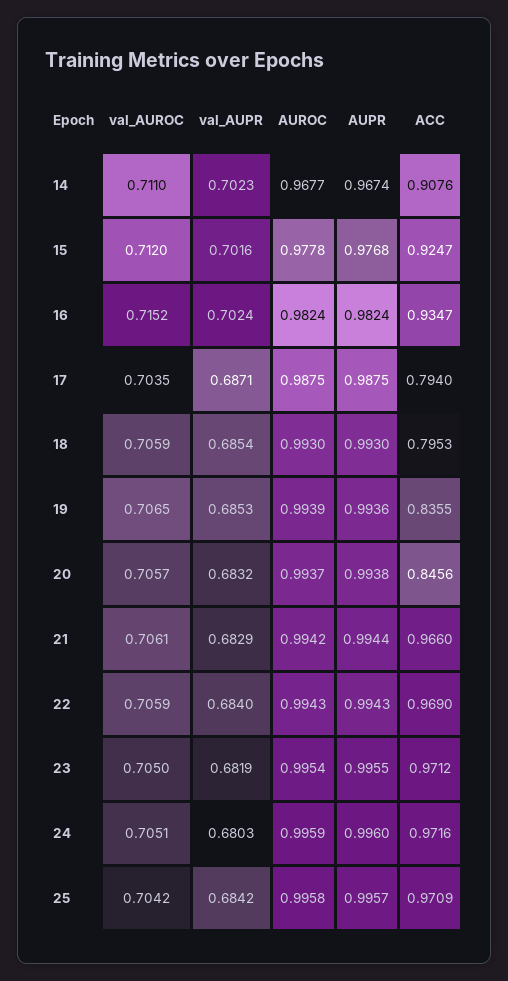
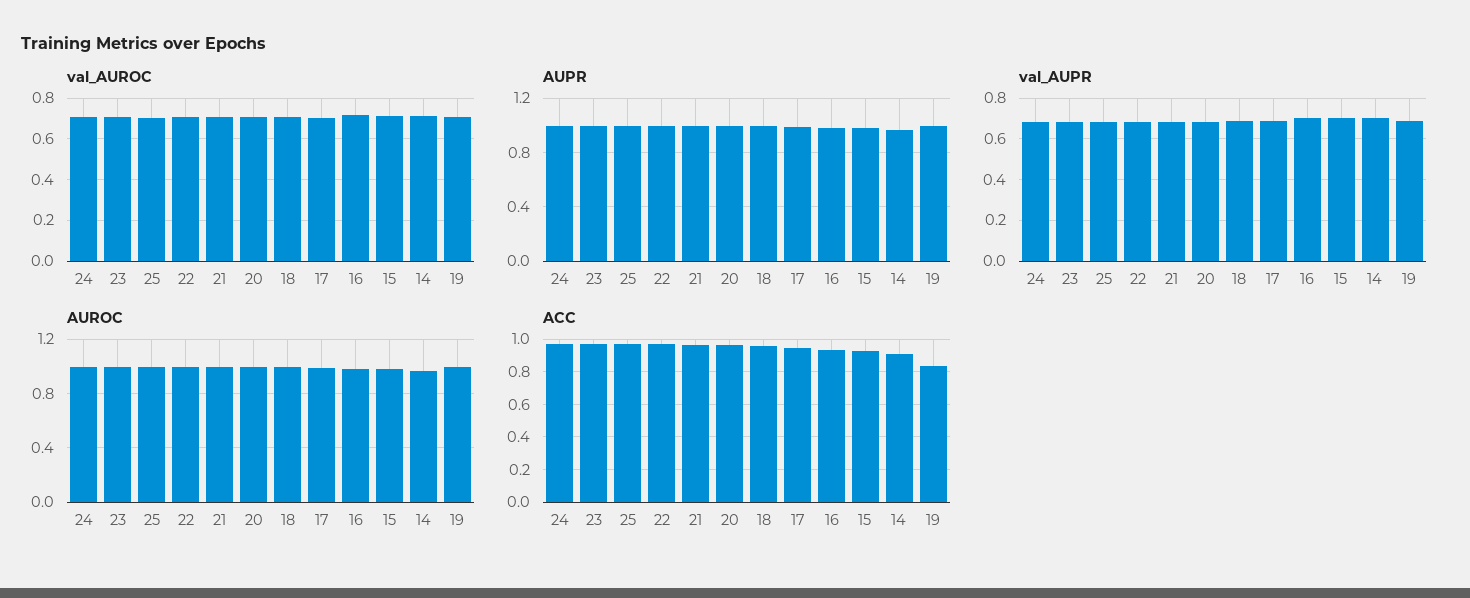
  {
    "val_AUROC": {
      "14": 0.711,
      "15": 0.712,
      "16": 0.7152,
      "17": 0.7035,
      "18": 0.7059,
      "19": 0.7065,
      "20": 0.7057,
      "21": 0.7061,
      "22": 0.7059,
      "23": 0.705,
      "24": 0.7051,
      "25": 0.7042
    },
    "val_AUPR": {
      "14": 0.7023,
      "15": 0.7016,
      "16": 0.7024,
      "17": 0.6871,
      "18": 0.6854,
      "19": 0.6853,
      "20": 0.6832,
      "21": 0.6829,
      "22": 0.684,
      "23": 0.6819,
      "24": 0.6803,
      "25": 0.6842
    },
    "AUROC": {
      "14": 0.9677,
      "15": 0.9778,
      "16": 0.9824,
      "17": 0.9875,
      "18": 0.993,
      "19": 0.9939,
      "20": 0.9937,
      "21": 0.9942,
      "22": 0.9943,
      "23": 0.9954,
      "24": 0.9959,
      "25": 0.9958
    },
    "AUPR": {
      "14": 0.9674,
      "15": 0.9768,
      "16": 0.9824,
      "17": 0.9875,
      "18": 0.993,
      "19": 0.9936,
      "20": 0.9938,
      "21": 0.9944,
      "22": 0.9943,
      "23": 0.9955,
      "24": 0.996,
      "25": 0.9957
    },
    "ACC": {
      "14": 0.9076,
      "15": 0.9247,
      "16": 0.9347,
-     "17": 0.794,
+     "17": 0.95,
-     "18": 0.7953,
+     "18": 0.95,
      "19": 0.8355,
-     "20": 0.8456,
+     "20": 0.95,
      "21": 0.966,
      "22": 0.969,
      "23": 0.9712,
      "24": 0.9716,
      "25": 0.9709
    }
  }

